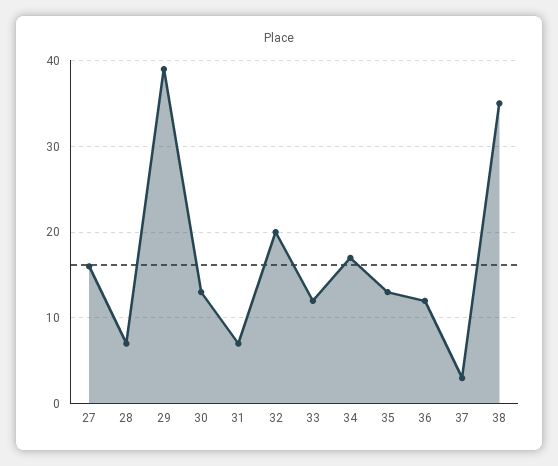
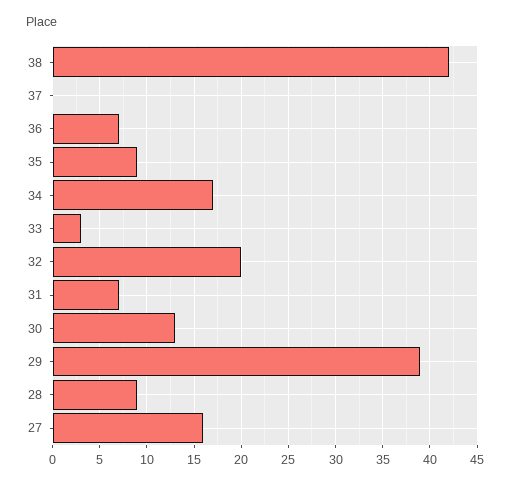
  {
    "27": 16,
-   "28": 7,
+   "28": 9,
    "29": 39,
    "30": 13,
    "31": 7,
    "32": 20,
-   "33": 12,
+   "33": 3,
    "34": 17,
-   "35": 13,
+   "35": 9,
-   "36": 12,
+   "36": 7,
-   "37": 3,
+   "37": 0,
-   "38": 35
+   "38": 42
  }

